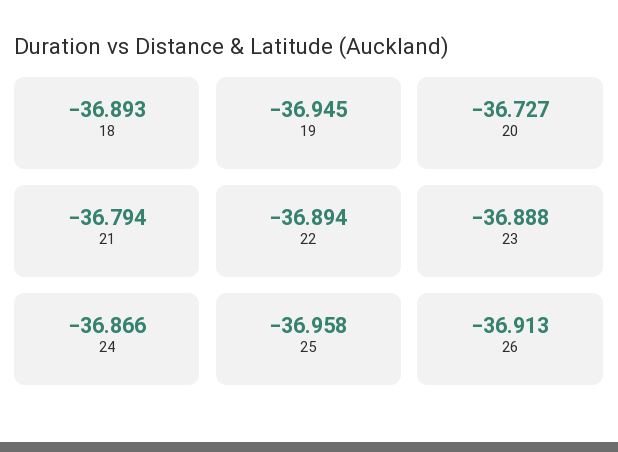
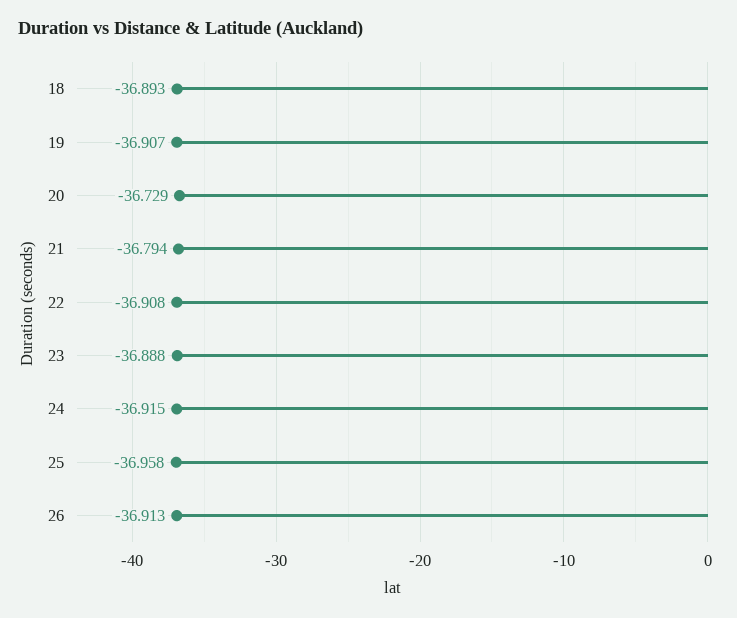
  {
    "18": -36.893,
-   "19": -36.945,
+   "19": -36.907,
-   "20": -36.727,
+   "20": -36.729,
    "21": -36.794,
-   "22": -36.894,
+   "22": -36.908,
    "23": -36.888,
-   "24": -36.866,
+   "24": -36.915,
    "25": -36.958,
    "26": -36.913
  }

